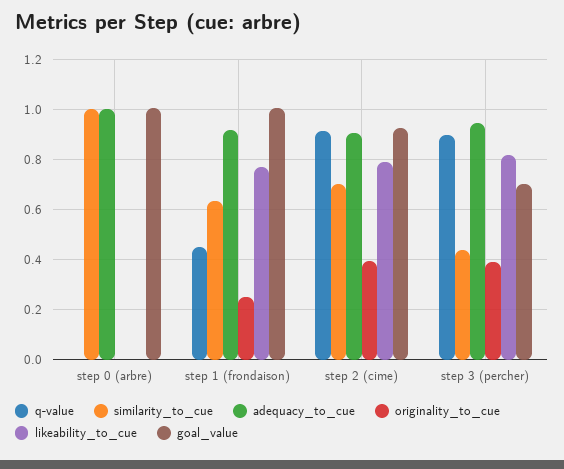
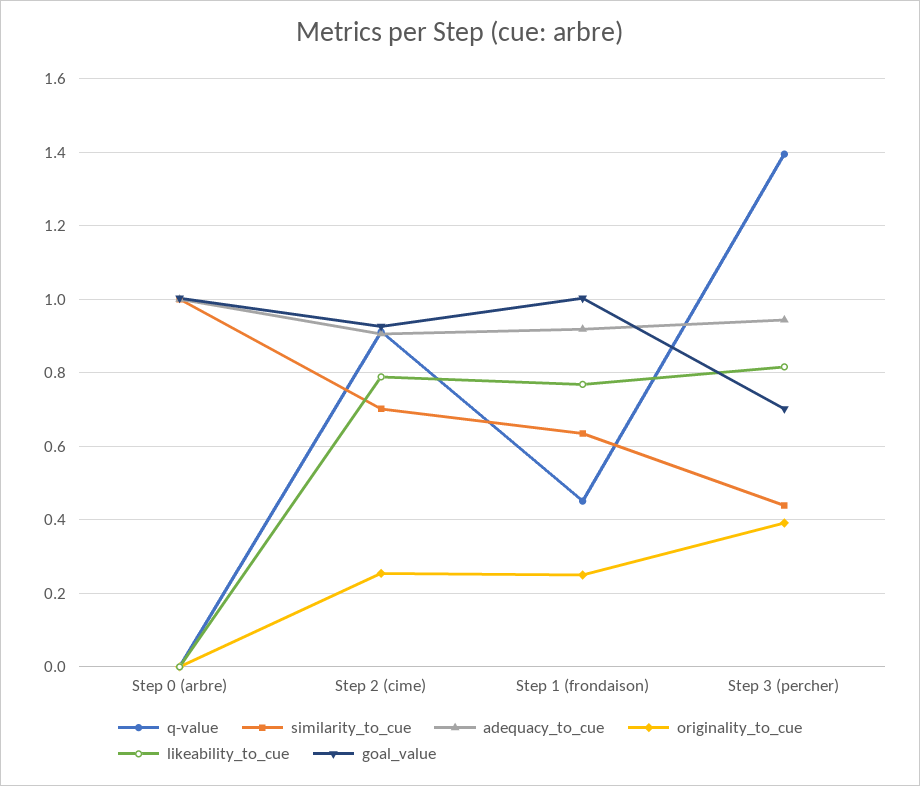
  {
    "q-value": {
      "step 0 (arbre)": 0,
      "step 1 (frondaison)": 0.46,
      "step 2 (cime)": 0.92,
-     "step 3 (percher)": 0.9
+     "step 3 (percher)": 1.4
    },
    "similarity_to_cue": {
      "step 0 (arbre)": 1,
      "step 1 (frondaison)": 0.64,
      "step 2 (cime)": 0.7,
      "step 3 (percher)": 0.44
    },
    "adequacy_to_cue": {
      "step 0 (arbre)": 1,
      "step 1 (frondaison)": 0.92,
      "step 2 (cime)": 0.9,
      "step 3 (percher)": 0.94
    },
    "originality_to_cue": {
      "step 0 (arbre)": 0,
      "step 1 (frondaison)": 0.24,
-     "step 2 (cime)": 0.4,
+     "step 2 (cime)": 0.26,
      "step 3 (percher)": 0.4
    },
    "likeability_to_cue": {
      "step 0 (arbre)": 0,
      "step 1 (frondaison)": 0.76,
      "step 2 (cime)": 0.78,
      "step 3 (percher)": 0.82
    },
    "goal_value": {
      "step 0 (arbre)": 1,
      "step 1 (frondaison)": 1,
      "step 2 (cime)": 0.92,
      "step 3 (percher)": 0.7
    }
  }

